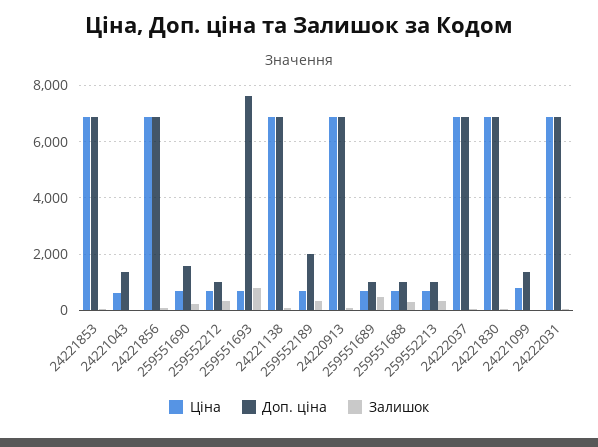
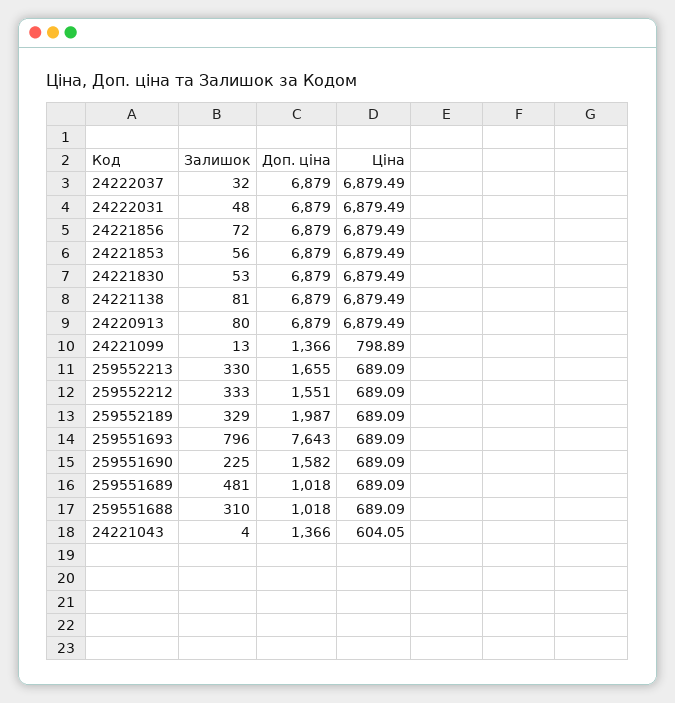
  {
    "Ціна": {
      "24221853": 6879.49,
      "24221043": 604.05,
      "24221856": 6879.49,
      "259551690": 689.09,
      "259552212": 689.09,
      "259551693": 689.09,
      "24221138": 6879.49,
      "259552189": 689.09,
      "24220913": 6879.49,
      "259551689": 689.09,
      "259551688": 689.09,
      "259552213": 689.09,
      "24222037": 6879.49,
      "24221830": 6879.49,
      "24221099": 798.89,
      "24222031": 6879.49
    },
    "Доп. ціна": {
      "24221853": 6879,
      "24221043": 1366,
      "24221856": 6879,
      "259551690": 1582,
-     "259552212": 1000,
+     "259552212": 1551,
      "259551693": 7643,
      "24221138": 6879,
      "259552189": 1987,
      "24220913": 6879,
      "259551689": 1018,
      "259551688": 1018,
-     "259552213": 1000,
+     "259552213": 1655,
      "24222037": 6879,
      "24221830": 6879,
      "24221099": 1366,
      "24222031": 6879
    },
    "Залишок": {
      "24221853": 56,
      "24221043": 4,
      "24221856": 72,
      "259551690": 225,
      "259552212": 333,
      "259551693": 796,
      "24221138": 81,
      "259552189": 329,
      "24220913": 80,
      "259551689": 481,
      "259551688": 310,
      "259552213": 330,
      "24222037": 32,
      "24221830": 53,
      "24221099": 13,
      "24222031": 48
    }
  }

